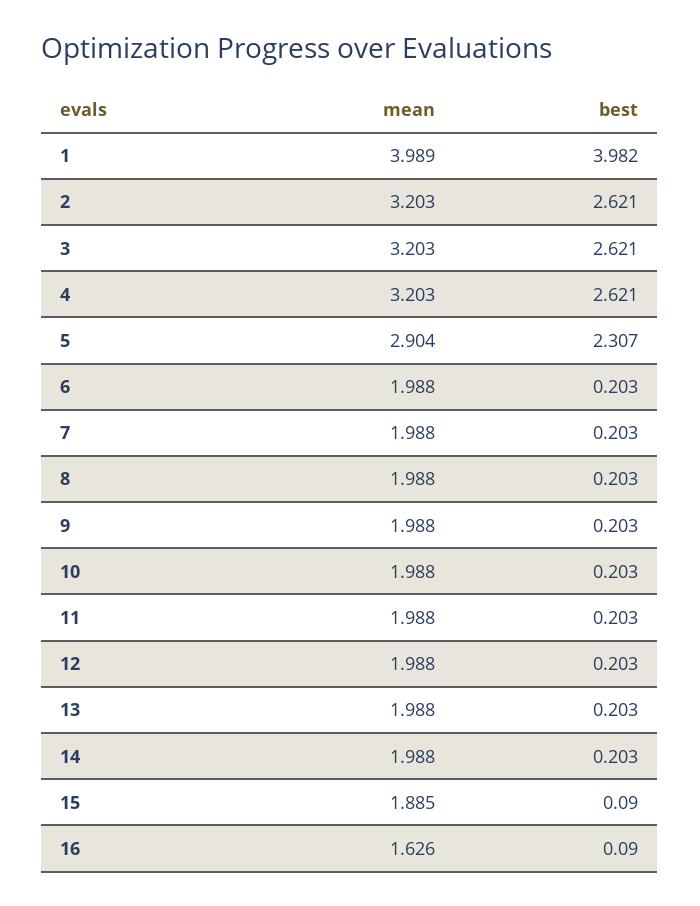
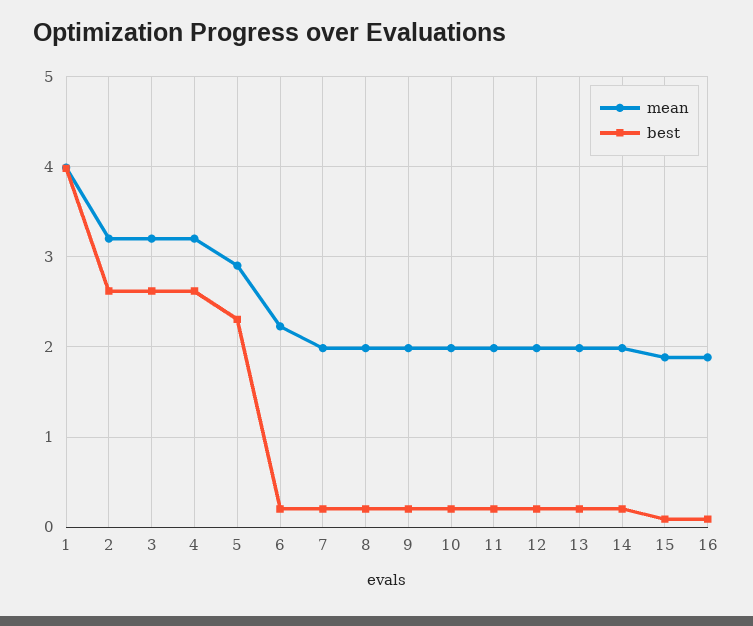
  {
    "mean": {
      "1": 3.989,
      "2": 3.203,
      "3": 3.203,
      "4": 3.203,
      "5": 2.904,
-     "6": 1.988,
+     "6": 2.2,
      "7": 1.988,
      "8": 1.988,
      "9": 1.988,
      "10": 1.988,
      "11": 1.988,
      "12": 1.988,
      "13": 1.988,
      "14": 1.988,
      "15": 1.885,
-     "16": 1.626
+     "16": 1.9
    },
    "best": {
      "1": 3.982,
      "2": 2.621,
      "3": 2.621,
      "4": 2.621,
      "5": 2.307,
      "6": 0.203,
      "7": 0.203,
      "8": 0.203,
      "9": 0.203,
      "10": 0.203,
      "11": 0.203,
      "12": 0.203,
      "13": 0.203,
      "14": 0.203,
      "15": 0.09,
      "16": 0.09
    }
  }

